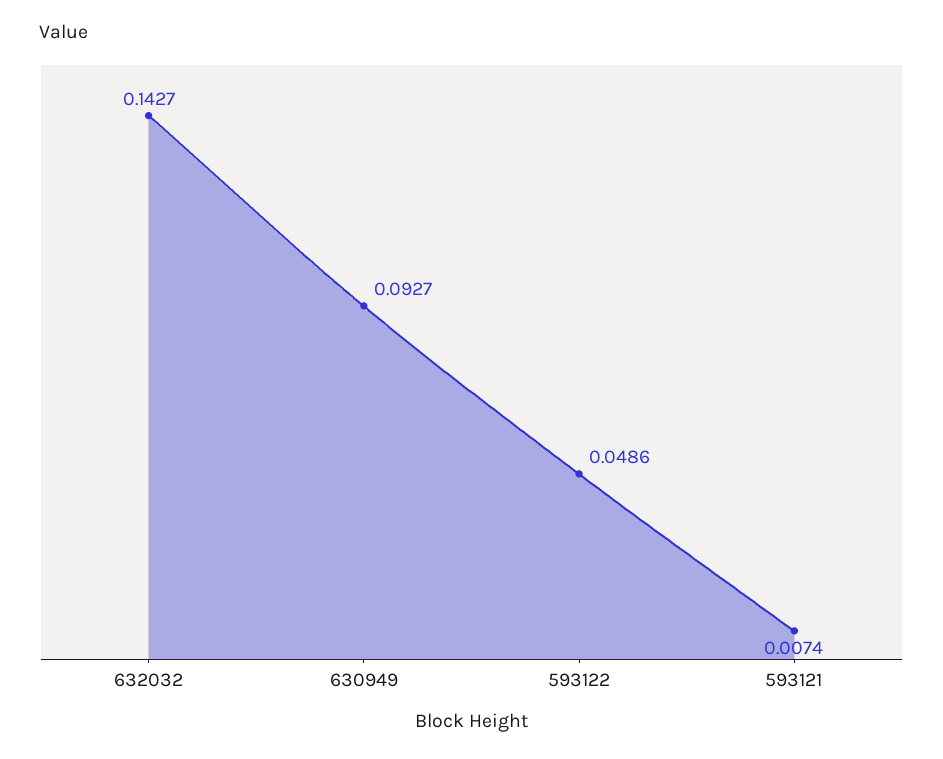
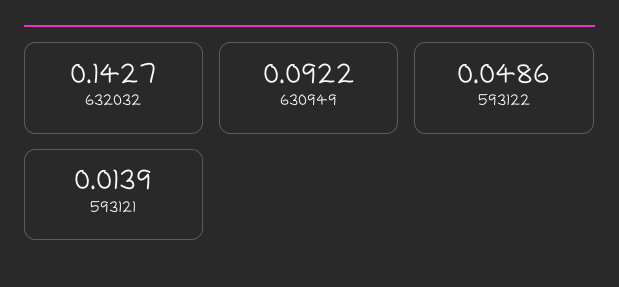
  {
    "632032": 0.1427,
-   "630949": 0.0927,
+   "630949": 0.0922,
    "593122": 0.0486,
-   "593121": 0.0074
+   "593121": 0.0139
  }

